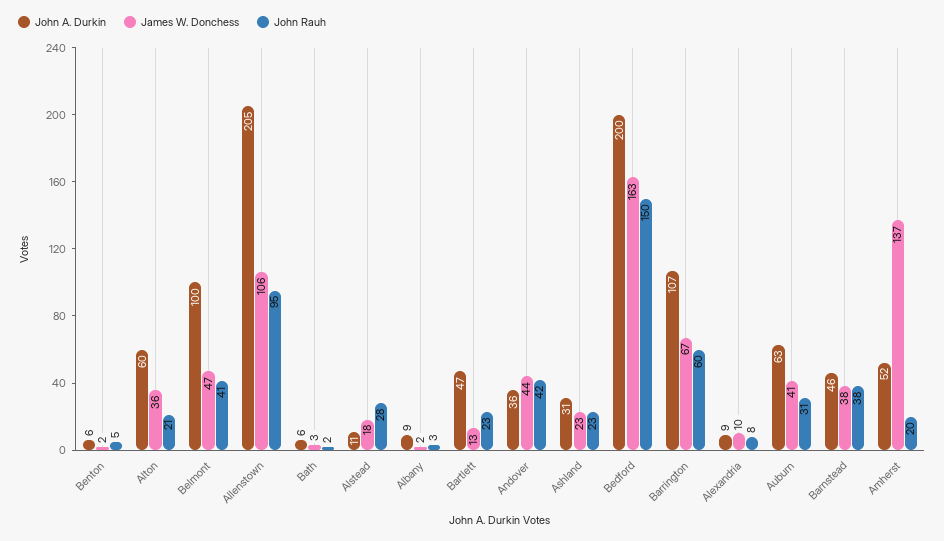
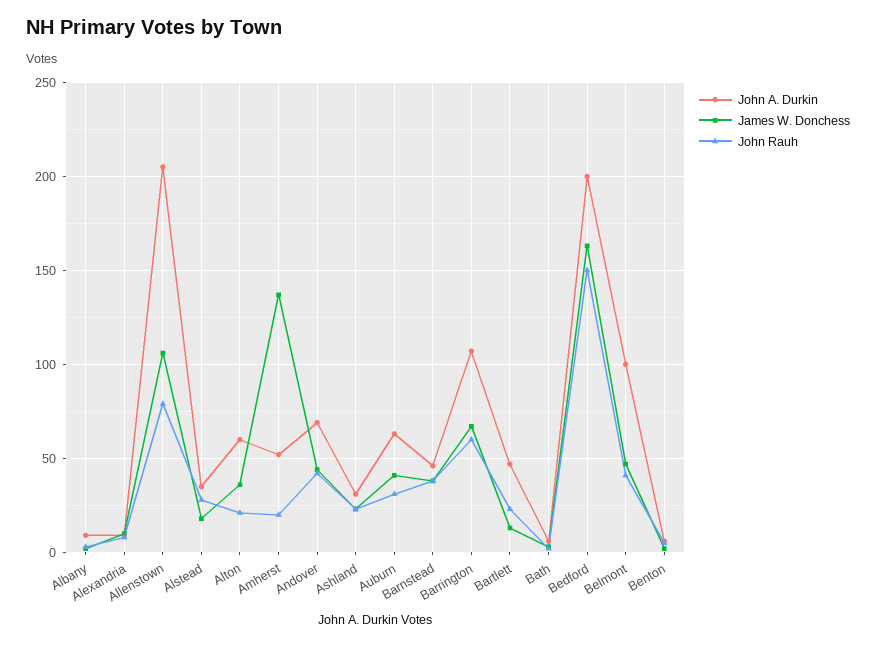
  {
    "John A. Durkin": {
      "Benton": 6,
      "Alton": 60,
      "Belmont": 100,
      "Allenstown": 205,
      "Bath": 6,
-     "Alstead": 11,
+     "Alstead": 35,
      "Albany": 9,
      "Bartlett": 47,
-     "Andover": 36,
+     "Andover": 70,
      "Ashland": 31,
      "Bedford": 200,
      "Barrington": 107,
      "Alexandria": 9,
      "Auburn": 63,
      "Barnstead": 46,
      "Amherst": 52
    },
    "James W. Donchess": {
      "Benton": 2,
      "Alton": 36,
      "Belmont": 47,
      "Allenstown": 106,
      "Bath": 3,
      "Alstead": 18,
      "Albany": 2,
      "Bartlett": 13,
      "Andover": 44,
      "Ashland": 23,
      "Bedford": 163,
      "Barrington": 67,
      "Alexandria": 10,
      "Auburn": 41,
      "Barnstead": 38,
      "Amherst": 137
    },
    "John Rauh": {
      "Benton": 5,
      "Alton": 21,
      "Belmont": 41,
-     "Allenstown": 95,
+     "Allenstown": 80,
      "Bath": 2,
      "Alstead": 28,
      "Albany": 3,
      "Bartlett": 23,
      "Andover": 42,
      "Ashland": 23,
      "Bedford": 150,
      "Barrington": 60,
      "Alexandria": 8,
      "Auburn": 31,
      "Barnstead": 38,
      "Amherst": 20
    }
  }

